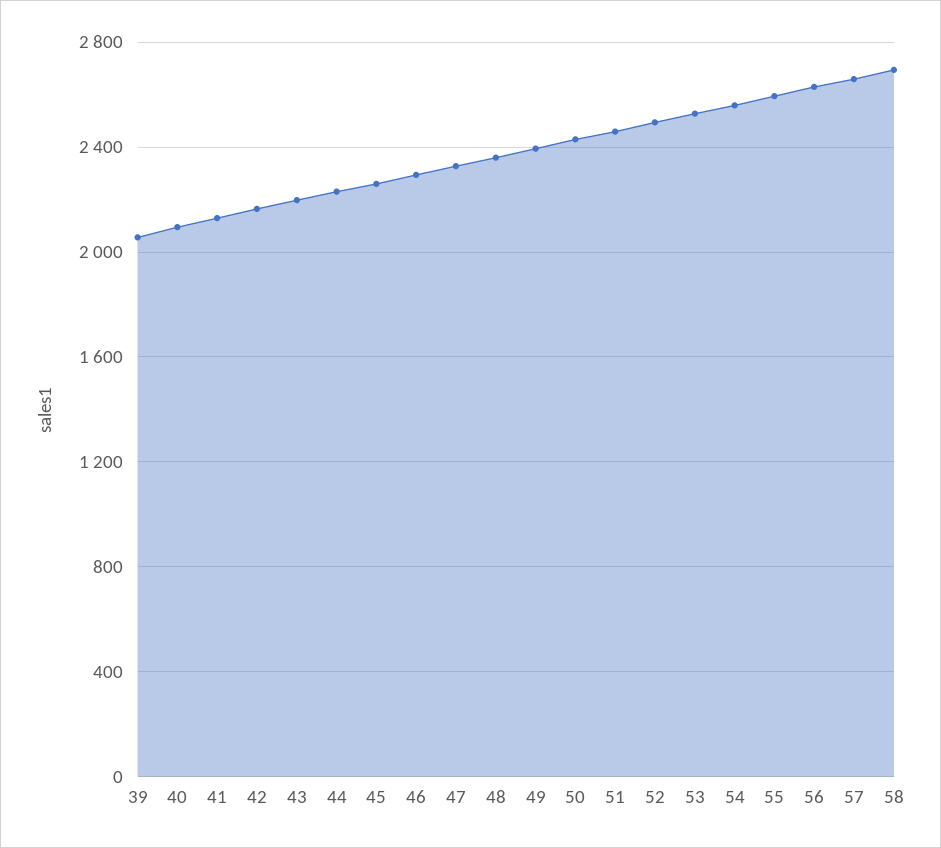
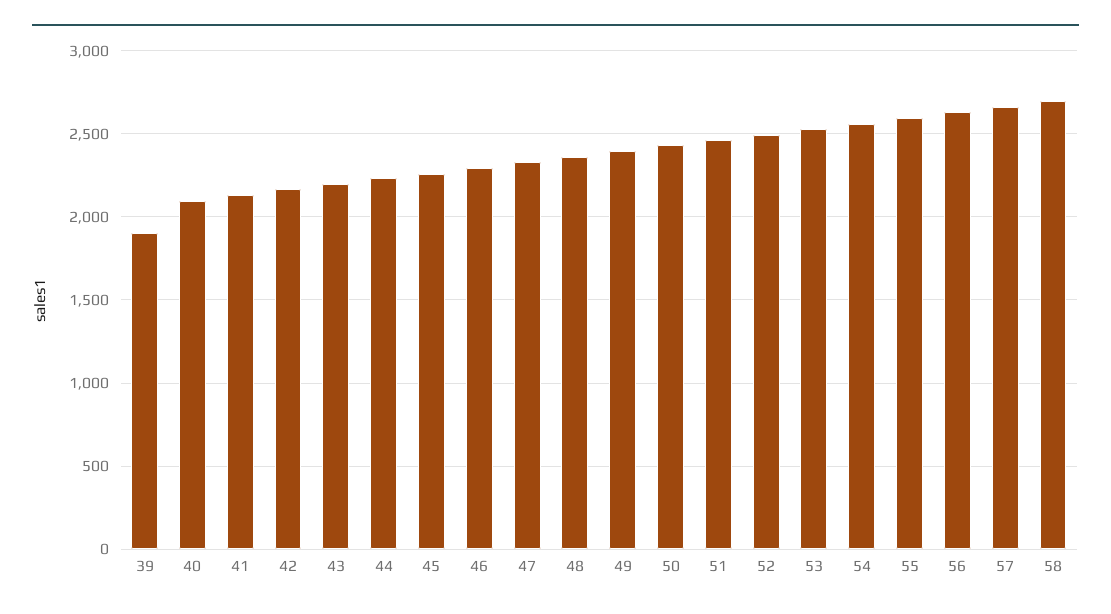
  {
-   "39": 2050,
+   "39": 1900,
    "40": 2100,
    "41": 2150,
    "42": 2150,
    "43": 2200,
    "44": 2250,
    "45": 2250,
    "46": 2300,
    "47": 2350,
    "48": 2350,
    "49": 2400,
    "50": 2450,
    "51": 2450,
    "52": 2500,
    "53": 2550,
    "54": 2550,
    "55": 2600,
    "56": 2650,
    "57": 2650,
    "58": 2700
  }

